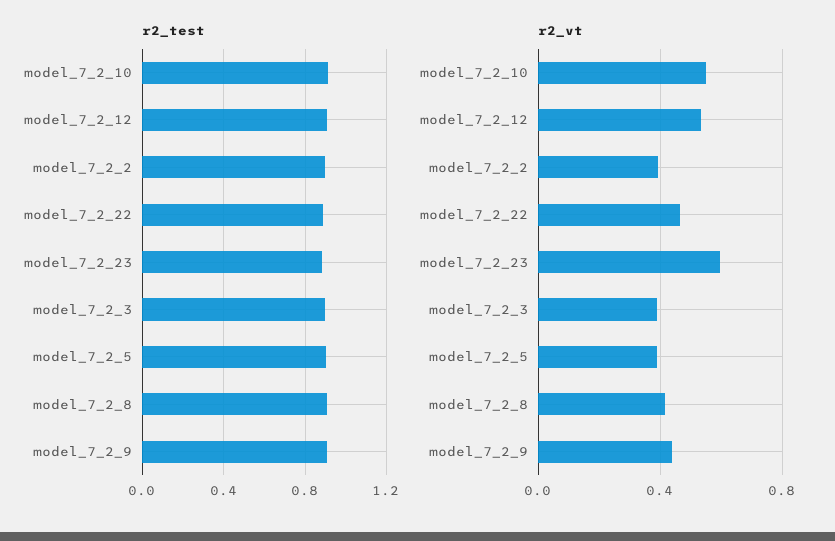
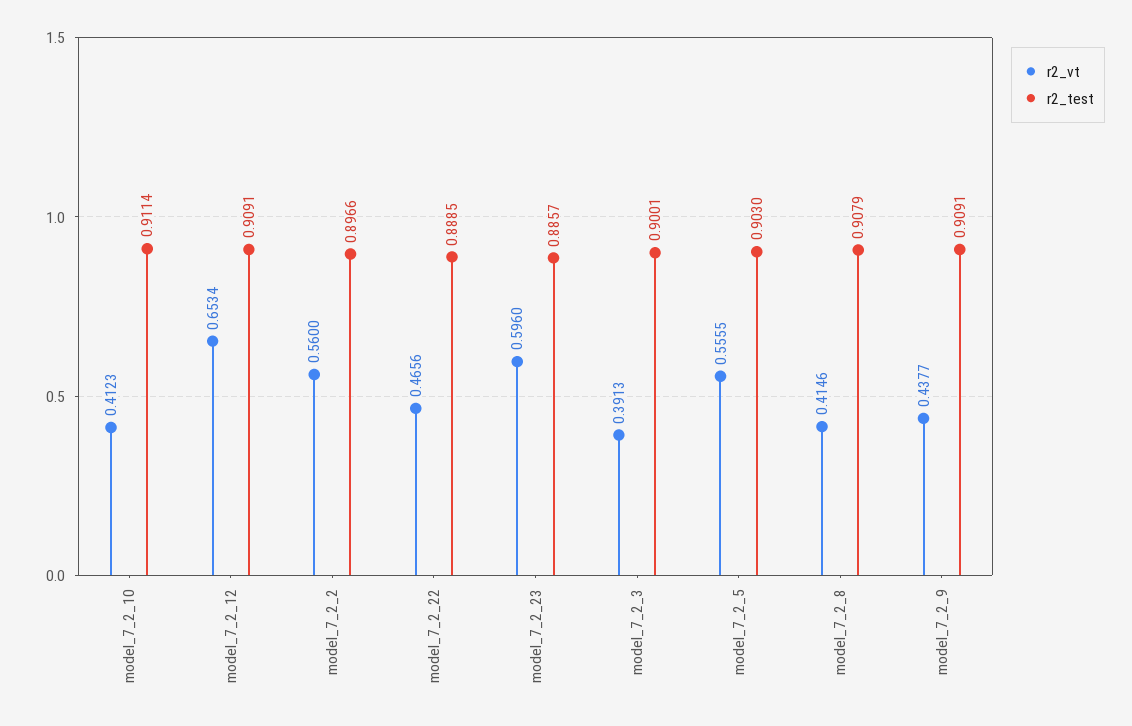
  {
    "r2_test": {
      "model_7_2_10": 0.9114,
      "model_7_2_12": 0.9091,
      "model_7_2_2": 0.8966,
      "model_7_2_22": 0.8885,
      "model_7_2_23": 0.8857,
      "model_7_2_3": 0.9001,
      "model_7_2_5": 0.903,
      "model_7_2_8": 0.9079,
      "model_7_2_9": 0.9091
    },
    "r2_vt": {
-     "model_7_2_10": 0.55,
+     "model_7_2_10": 0.4123,
-     "model_7_2_12": 0.55,
+     "model_7_2_12": 0.6534,
-     "model_7_2_2": 0.4,
+     "model_7_2_2": 0.56,
      "model_7_2_22": 0.4656,
      "model_7_2_23": 0.596,
      "model_7_2_3": 0.3913,
-     "model_7_2_5": 0.4,
+     "model_7_2_5": 0.5555,
      "model_7_2_8": 0.4146,
      "model_7_2_9": 0.4377
    }
  }

